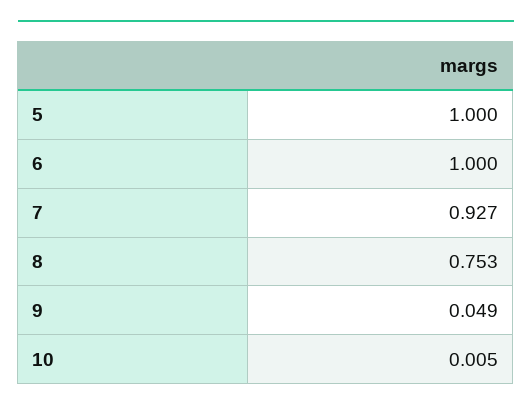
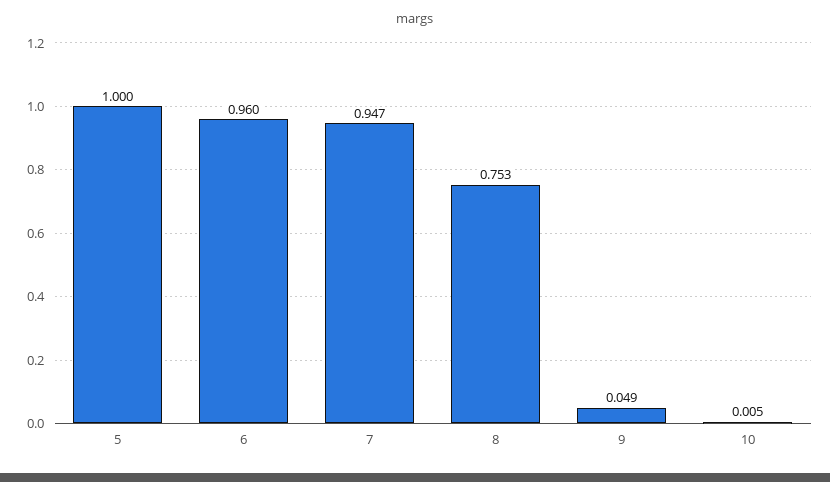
  {
    "5": 1,
-   "6": 1,
+   "6": 0.96,
-   "7": 0.927,
+   "7": 0.947,
    "8": 0.753,
    "9": 0.049,
    "10": 0.005
  }

